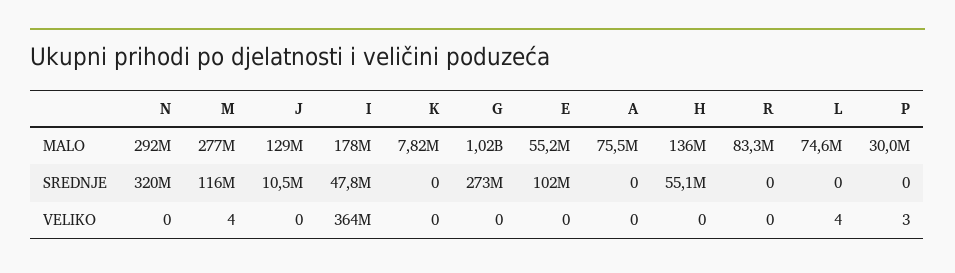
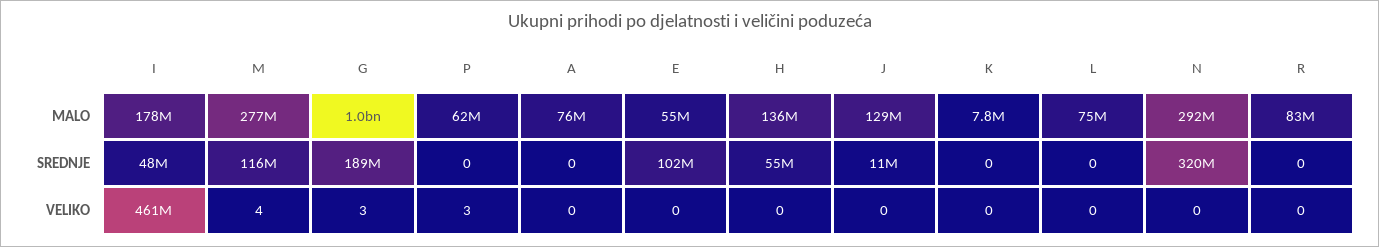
  {
    "N": {
      "MALO": 292000000,
      "SREDNJE": 320000000,
      "VELIKO": 0
    },
    "M": {
      "MALO": 277000000,
      "SREDNJE": 116000000,
      "VELIKO": 4
    },
    "J": {
      "MALO": 129000000,
      "SREDNJE": 10500000,
      "VELIKO": 0
    },
    "I": {
      "MALO": 178000000,
      "SREDNJE": 47800000,
-     "VELIKO": 364000000
+     "VELIKO": 461000000
    },
    "K": {
      "MALO": 7820000,
      "SREDNJE": 0,
      "VELIKO": 0
    },
    "G": {
      "MALO": 1020000000,
-     "SREDNJE": 273000000,
+     "SREDNJE": 189000000,
-     "VELIKO": 0
+     "VELIKO": 3
    },
    "E": {
      "MALO": 55200000,
      "SREDNJE": 102000000,
      "VELIKO": 0
    },
    "A": {
      "MALO": 75500000,
      "SREDNJE": 0,
      "VELIKO": 0
    },
    "H": {
      "MALO": 136000000,
      "SREDNJE": 55100000,
      "VELIKO": 0
    },
    "R": {
      "MALO": 83300000,
      "SREDNJE": 0,
      "VELIKO": 0
    },
    "L": {
      "MALO": 74600000,
      "SREDNJE": 0,
-     "VELIKO": 4
+     "VELIKO": 0
    },
    "P": {
-     "MALO": 30000000,
+     "MALO": 62000000,
      "SREDNJE": 0,
      "VELIKO": 3
    }
  }

